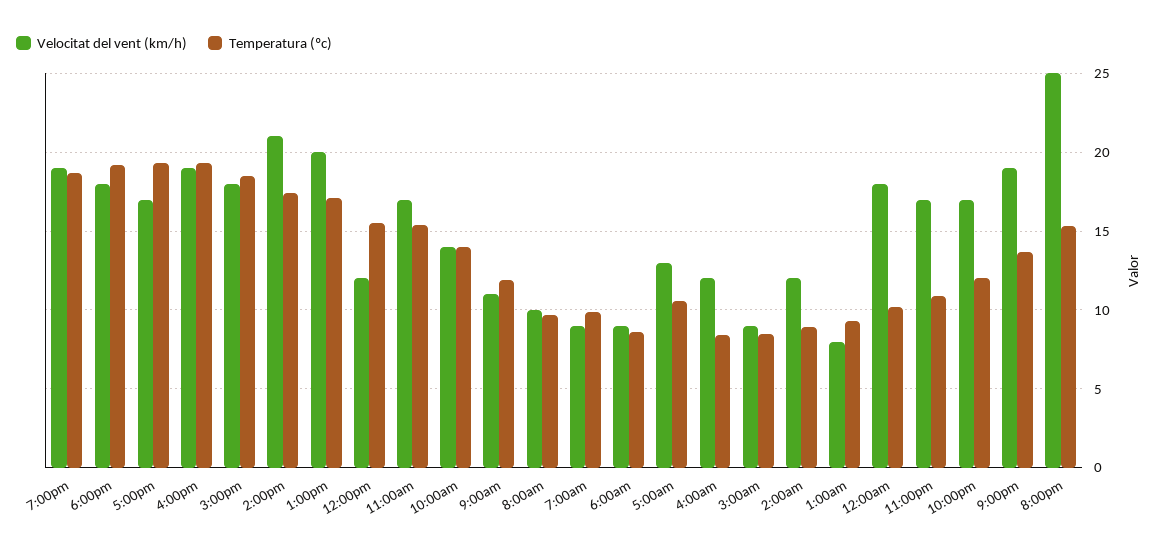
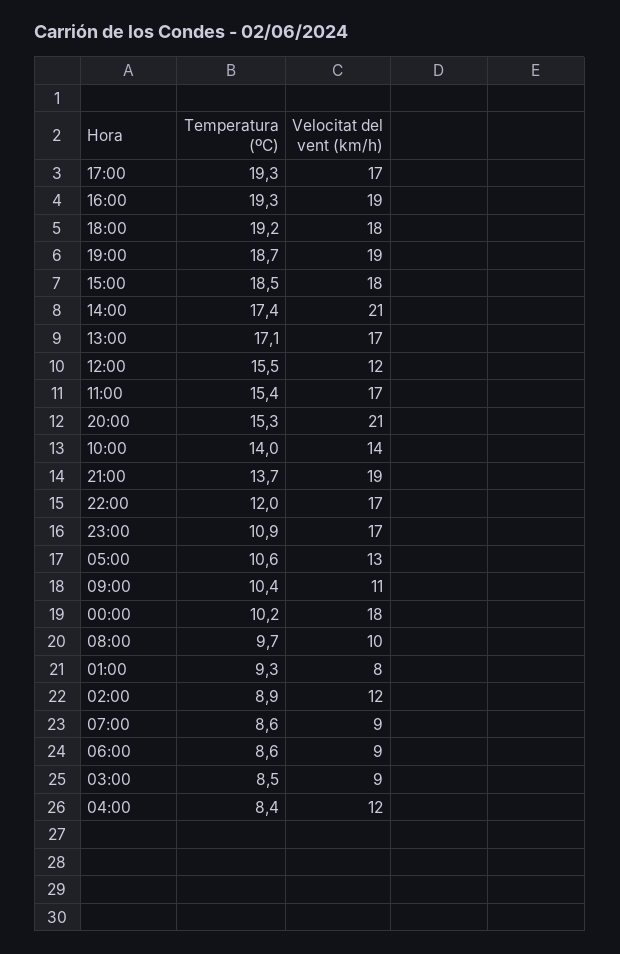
  {
    "Velocitat del vent (km/h)": {
      "7:00pm": 19,
      "6:00pm": 18,
      "5:00pm": 17,
      "4:00pm": 19,
      "3:00pm": 18,
      "2:00pm": 21,
-     "1:00pm": 20,
+     "1:00pm": 17,
      "12:00pm": 12,
      "11:00am": 17,
      "10:00am": 14,
      "9:00am": 11,
      "8:00am": 10,
      "7:00am": 9,
      "6:00am": 9,
      "5:00am": 13,
      "4:00am": 12,
      "3:00am": 9,
      "2:00am": 12,
      "1:00am": 8,
      "12:00am": 18,
      "11:00pm": 17,
      "10:00pm": 17,
      "9:00pm": 19,
-     "8:00pm": 25
+     "8:00pm": 21
    },
    "Temperatura (ºc)": {
      "7:00pm": 18.7,
      "6:00pm": 19.2,
      "5:00pm": 19.3,
      "4:00pm": 19.3,
      "3:00pm": 18.5,
      "2:00pm": 17.4,
      "1:00pm": 17.1,
      "12:00pm": 15.5,
      "11:00am": 15.4,
      "10:00am": 14,
-     "9:00am": 12,
+     "9:00am": 10.4,
      "8:00am": 9.7,
-     "7:00am": 10,
+     "7:00am": 8.6,
      "6:00am": 8.6,
      "5:00am": 10.6,
      "4:00am": 8.4,
      "3:00am": 8.5,
      "2:00am": 8.9,
      "1:00am": 9.3,
      "12:00am": 10.2,
      "11:00pm": 10.9,
      "10:00pm": 12,
      "9:00pm": 13.7,
      "8:00pm": 15.3
    }
  }

